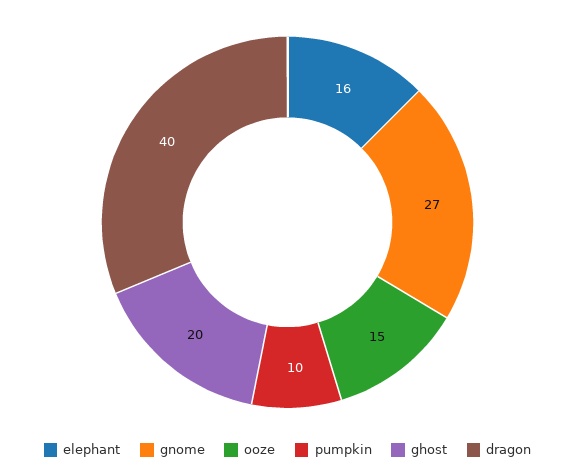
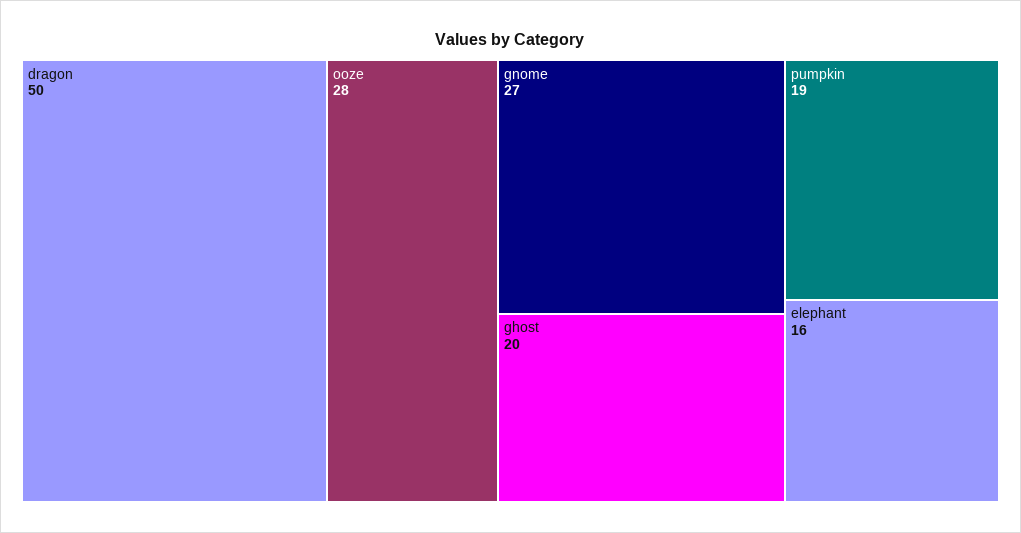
  {
    "elephant": 16,
    "gnome": 27,
-   "ooze": 15,
+   "ooze": 28,
-   "pumpkin": 10,
+   "pumpkin": 19,
    "ghost": 20,
-   "dragon": 40
+   "dragon": 50
  }

